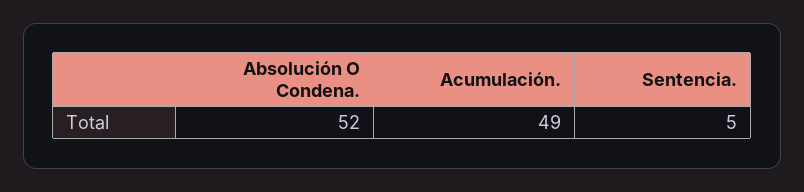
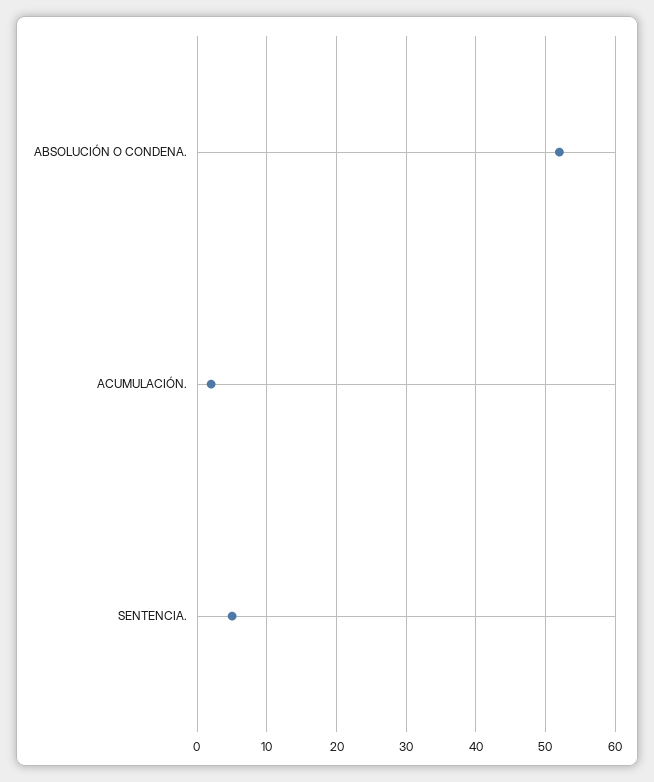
  {
    "Absolución O Condena.": 52,
-   "Acumulación.": 49,
+   "Acumulación.": 2,
    "Sentencia.": 5
  }

